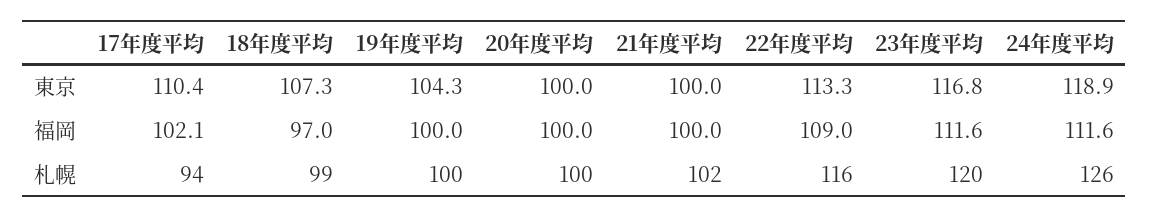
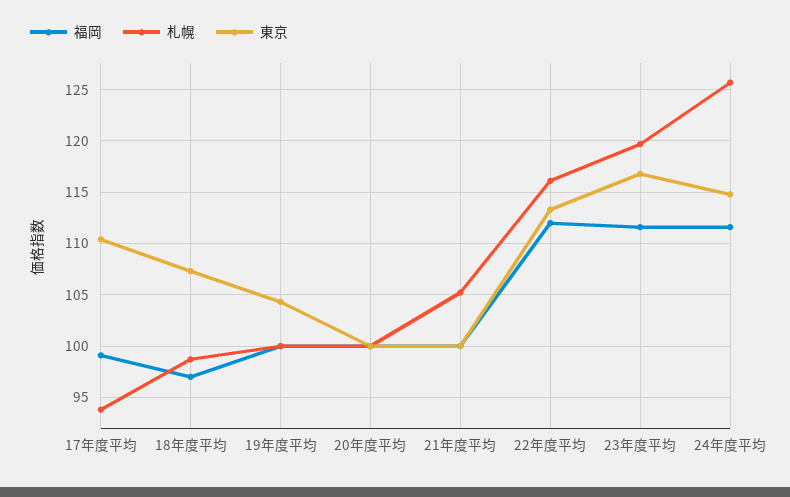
  {
    "東京": {
      "17年度平均": 110.4,
      "18年度平均": 107.3,
      "19年度平均": 104.3,
      "20年度平均": 100,
      "21年度平均": 100,
      "22年度平均": 113.3,
      "23年度平均": 116.8,
-     "24年度平均": 118.9
+     "24年度平均": 115
    },
    "福岡": {
-     "17年度平均": 102.1,
+     "17年度平均": 99,
      "18年度平均": 97,
      "19年度平均": 100,
      "20年度平均": 100,
      "21年度平均": 100,
-     "22年度平均": 109,
+     "22年度平均": 112,
      "23年度平均": 111.6,
      "24年度平均": 111.6
    },
    "札幌": {
      "17年度平均": 94,
      "18年度平均": 99,
      "19年度平均": 100,
      "20年度平均": 100,
-     "21年度平均": 102,
+     "21年度平均": 105,
      "22年度平均": 116,
      "23年度平均": 120,
      "24年度平均": 126
    }
  }

